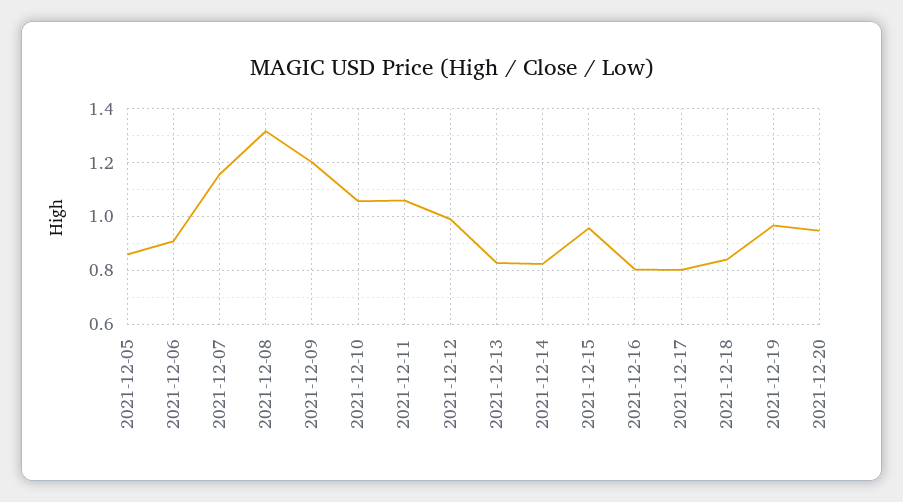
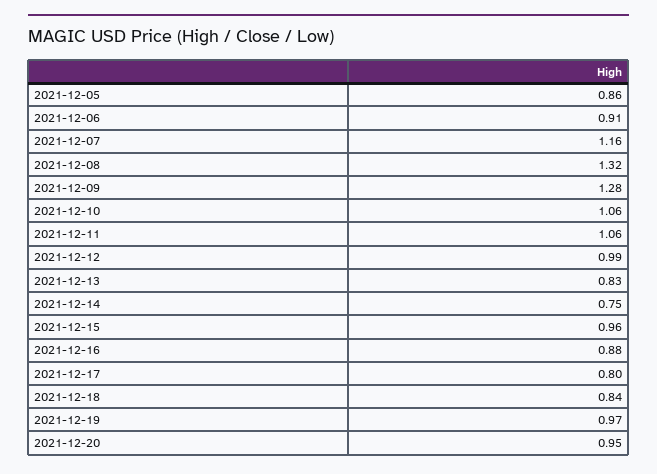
  {
    "2021-12-05": 0.86,
    "2021-12-06": 0.91,
    "2021-12-07": 1.16,
    "2021-12-08": 1.32,
-   "2021-12-09": 1.2,
+   "2021-12-09": 1.28,
    "2021-12-10": 1.06,
    "2021-12-11": 1.06,
    "2021-12-12": 0.99,
    "2021-12-13": 0.83,
-   "2021-12-14": 0.825,
+   "2021-12-14": 0.75,
    "2021-12-15": 0.96,
-   "2021-12-16": 0.8,
+   "2021-12-16": 0.88,
    "2021-12-17": 0.8,
    "2021-12-18": 0.84,
    "2021-12-19": 0.97,
    "2021-12-20": 0.95
  }

